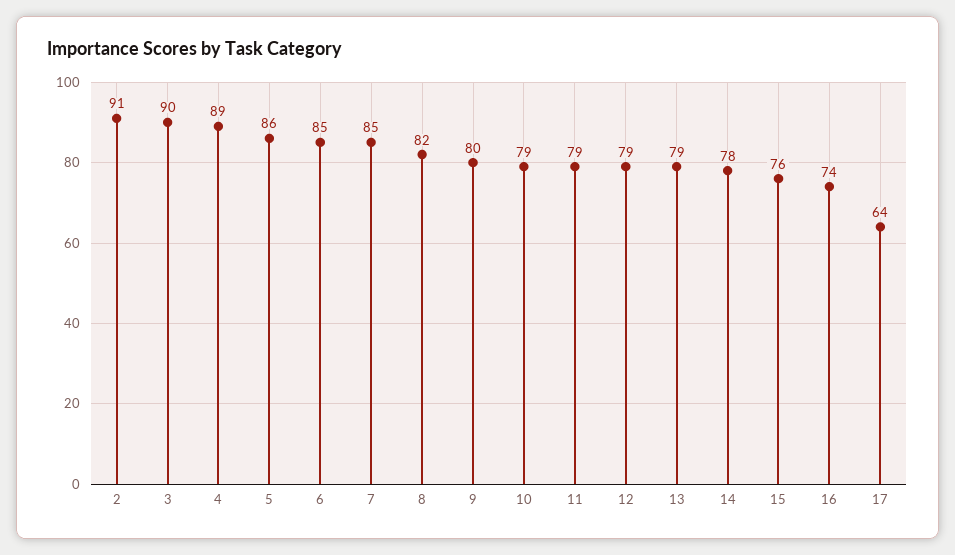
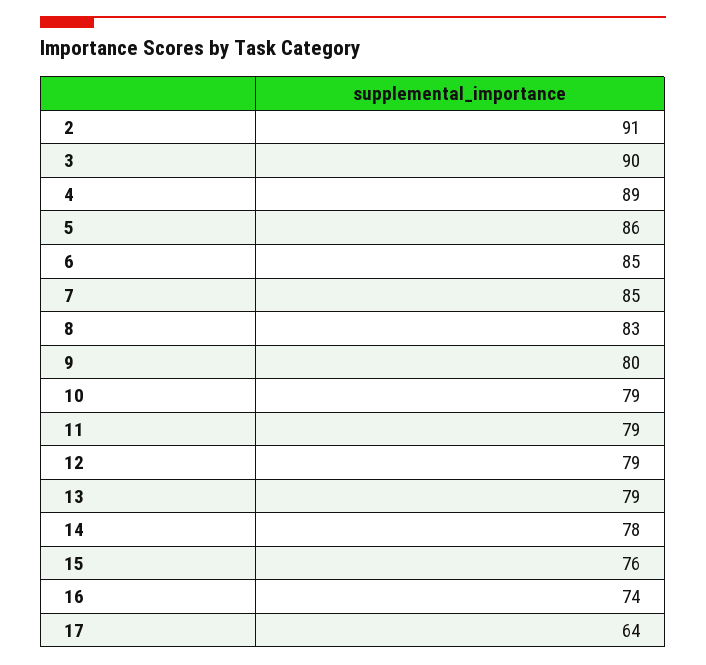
  {
    "2": 91,
    "3": 90,
    "4": 89,
    "5": 86,
    "6": 85,
    "7": 85,
-   "8": 82,
+   "8": 83,
    "9": 80,
    "10": 79,
    "11": 79,
    "12": 79,
    "13": 79,
    "14": 78,
    "15": 76,
    "16": 74,
    "17": 64
  }

